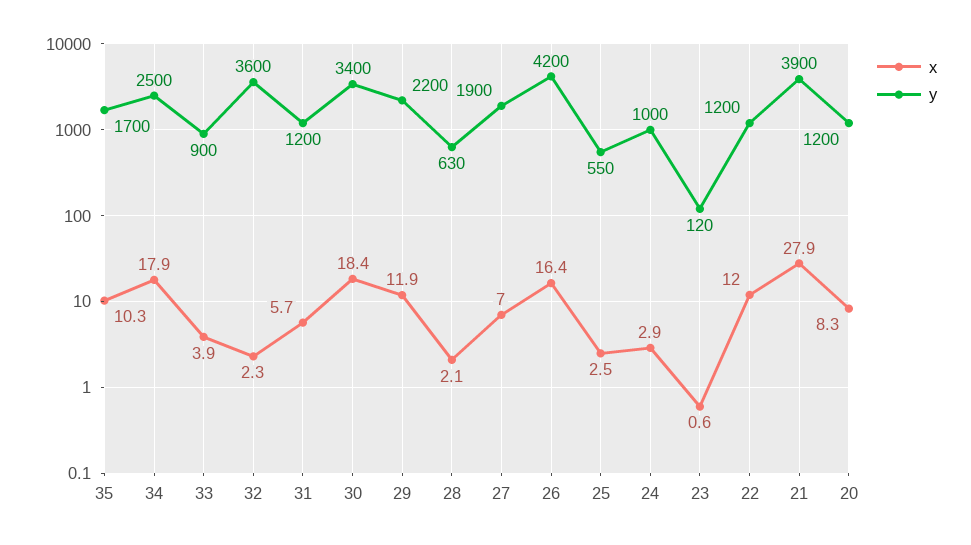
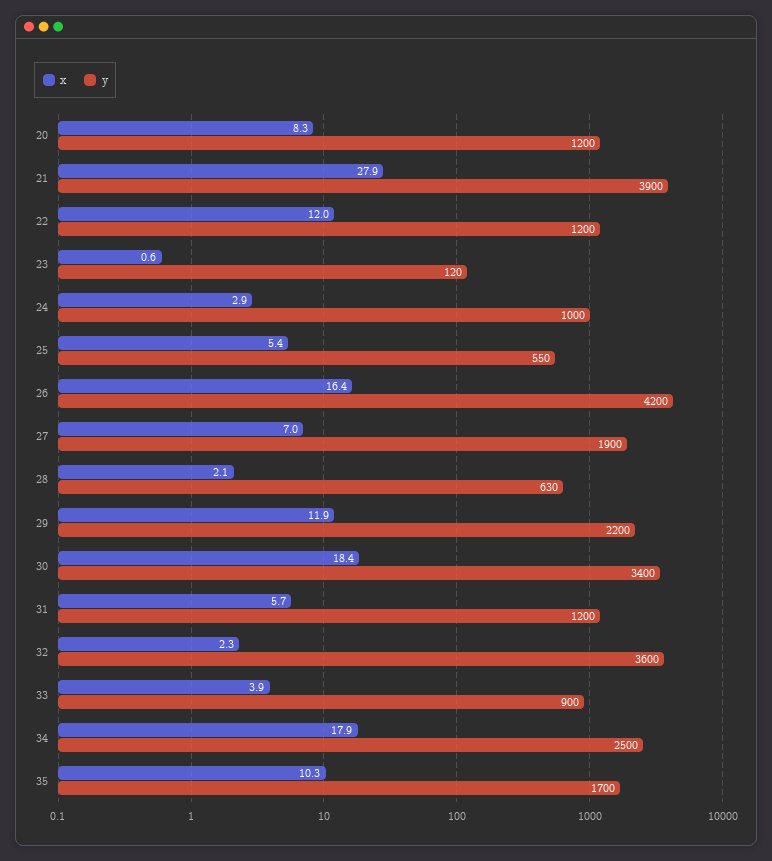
  {
    "x": {
      "35": 10.3,
      "34": 17.9,
      "33": 3.9,
      "32": 2.3,
      "31": 5.7,
      "30": 18.4,
      "29": 11.9,
      "28": 2.1,
      "27": 7,
      "26": 16.4,
-     "25": 2.5,
+     "25": 5.4,
      "24": 2.9,
      "23": 0.6,
      "22": 12,
      "21": 27.9,
      "20": 8.3
    },
    "y": {
      "35": 1700,
      "34": 2500,
      "33": 900,
      "32": 3600,
      "31": 1200,
      "30": 3400,
      "29": 2200,
      "28": 630,
      "27": 1900,
      "26": 4200,
      "25": 550,
      "24": 1000,
      "23": 120,
      "22": 1200,
      "21": 3900,
      "20": 1200
    }
  }

